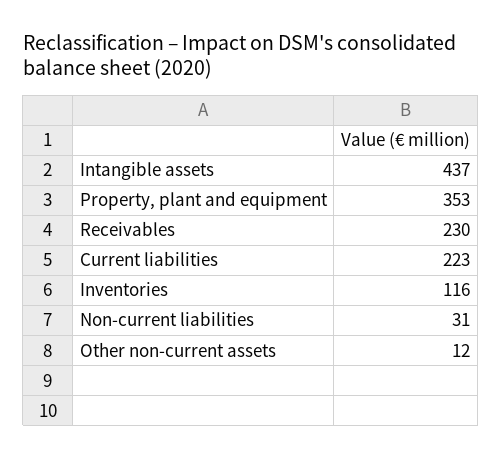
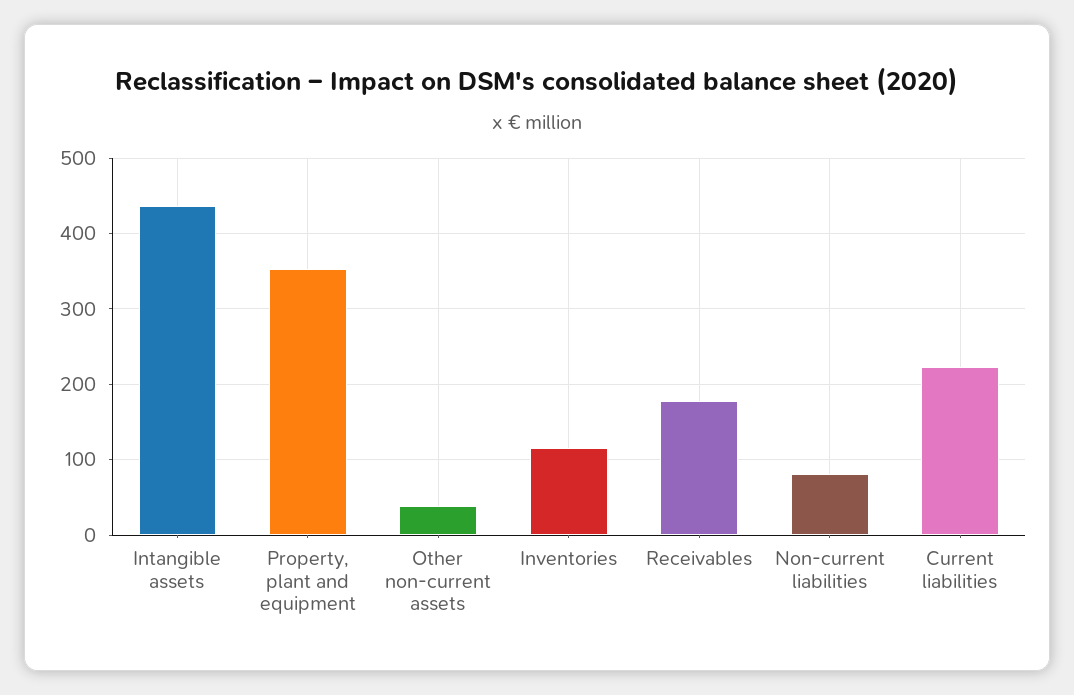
  {
    "Intangible assets": 437,
    "Property, plant and equipment": 353,
-   "Receivables": 230,
+   "Receivables": 180,
    "Current liabilities": 223,
    "Inventories": 116,
-   "Non-current liabilities": 31,
+   "Non-current liabilities": 80,
-   "Other non-current assets": 12
+   "Other non-current assets": 40
  }

